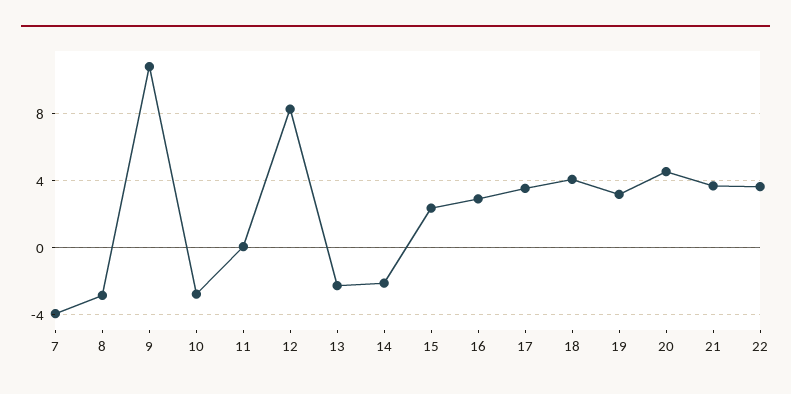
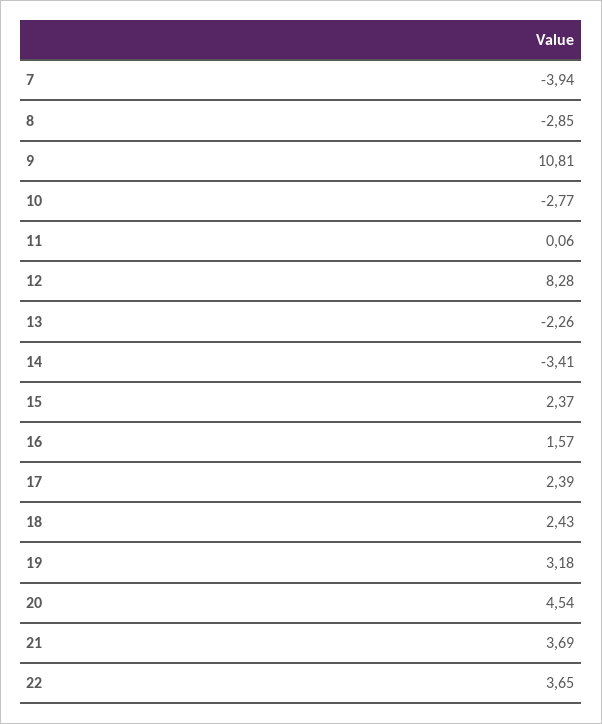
  {
    "7": -3.94,
    "8": -2.85,
    "9": 10.81,
    "10": -2.77,
    "11": 0.06,
    "12": 8.28,
    "13": -2.26,
-   "14": -2,
+   "14": -3.41,
    "15": 2.37,
-   "16": 3,
+   "16": 1.57,
-   "17": 3.5,
+   "17": 2.39,
-   "18": 4,
+   "18": 2.43,
    "19": 3.18,
    "20": 4.54,
    "21": 3.69,
    "22": 3.65
  }

